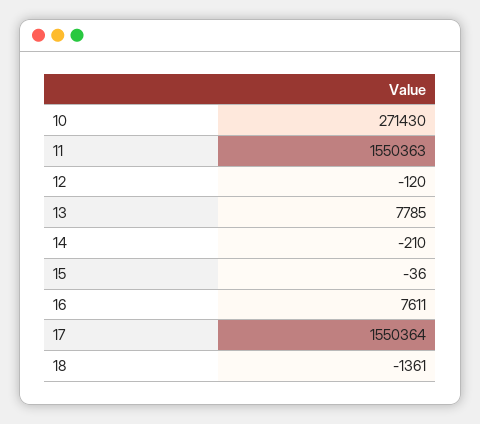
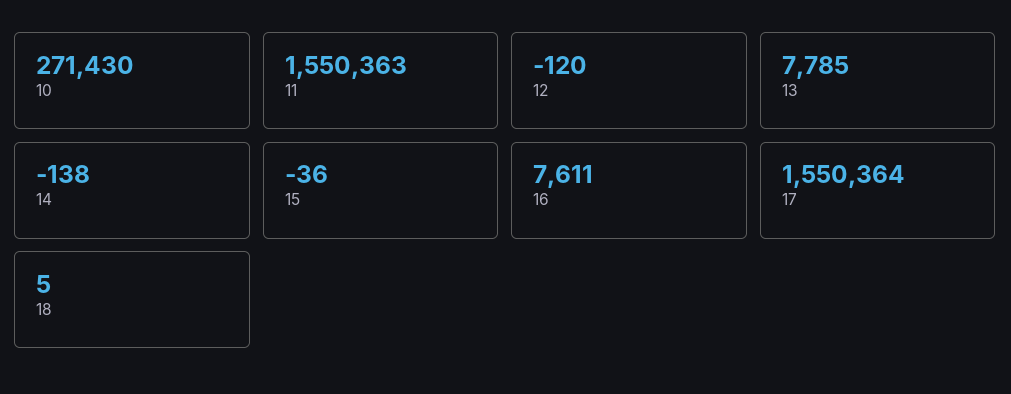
  {
    "10": 271430,
    "11": 1550363,
    "12": -120,
    "13": 7785,
-   "14": -210,
+   "14": -138,
    "15": -36,
    "16": 7611,
    "17": 1550364,
-   "18": -1361
+   "18": 5
  }

